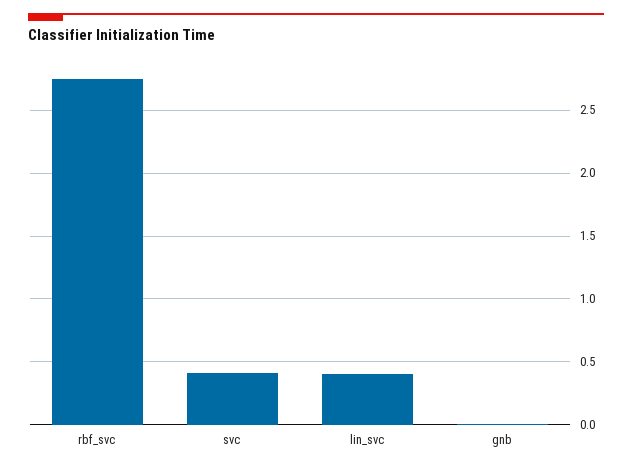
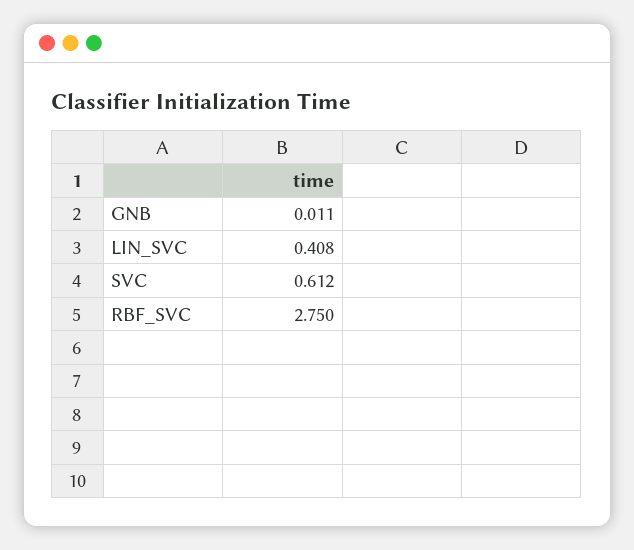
  {
    "rbf_svc": 2.75,
-   "svc": 0.4,
+   "svc": 0.612,
    "lin_svc": 0.408,
    "gnb": 0.011
  }

